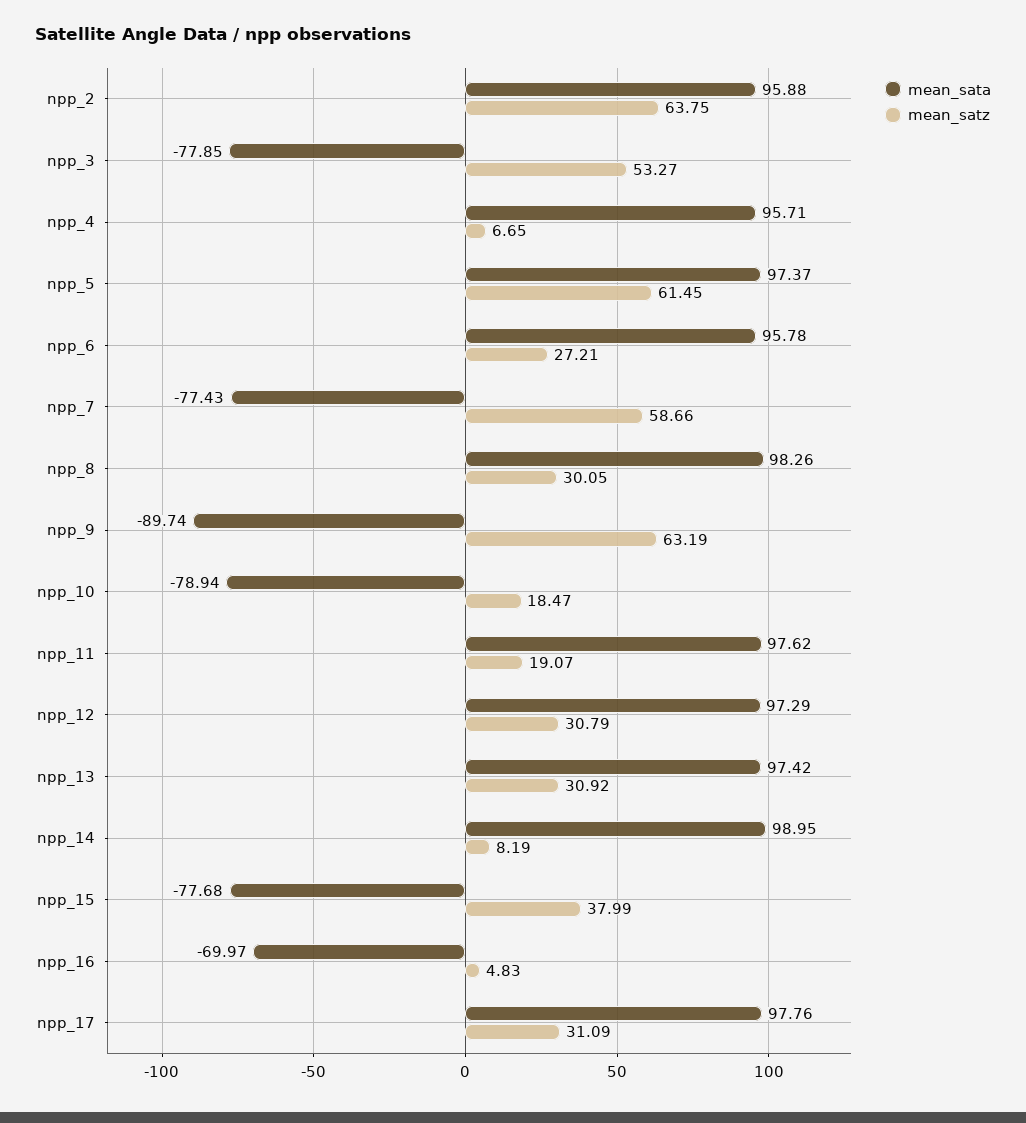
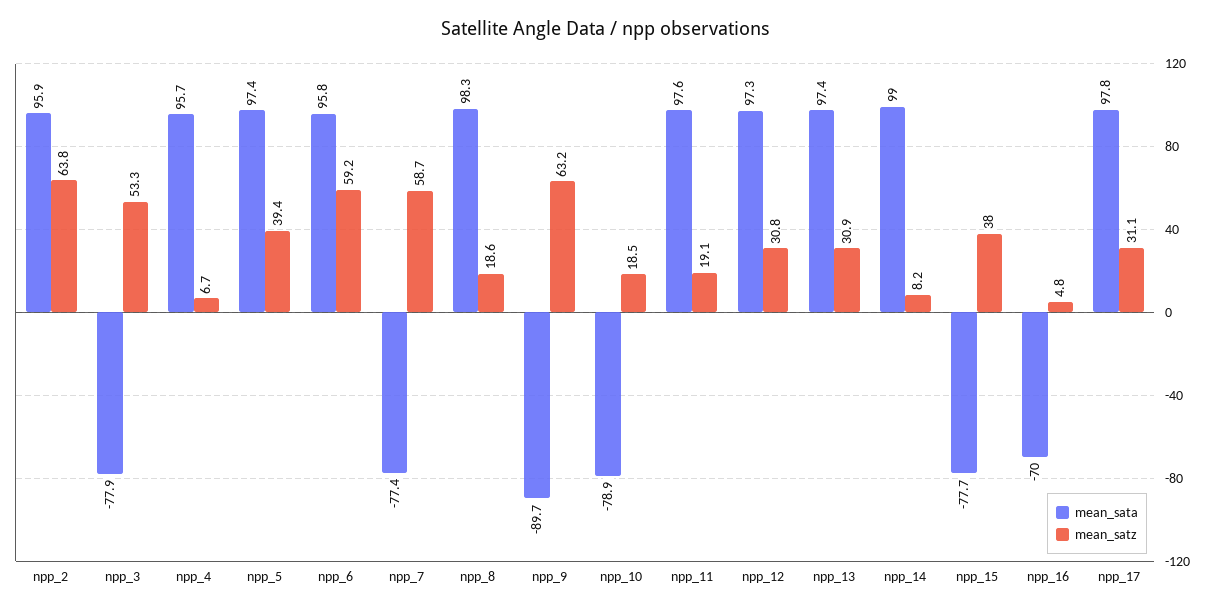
  {
    "mean_sata": {
      "npp_2": 95.88,
      "npp_3": -77.85,
      "npp_4": 95.71,
      "npp_5": 97.37,
      "npp_6": 95.78,
      "npp_7": -77.43,
      "npp_8": 98.26,
      "npp_9": -89.74,
      "npp_10": -78.94,
      "npp_11": 97.62,
      "npp_12": 97.29,
      "npp_13": 97.42,
      "npp_14": 98.95,
      "npp_15": -77.68,
      "npp_16": -69.97,
      "npp_17": 97.76
    },
    "mean_satz": {
      "npp_2": 63.75,
      "npp_3": 53.27,
      "npp_4": 6.65,
-     "npp_5": 61.45,
+     "npp_5": 39.4,
-     "npp_6": 27.21,
+     "npp_6": 59.2,
      "npp_7": 58.66,
-     "npp_8": 30.05,
+     "npp_8": 18.6,
      "npp_9": 63.19,
      "npp_10": 18.47,
      "npp_11": 19.07,
      "npp_12": 30.79,
      "npp_13": 30.92,
      "npp_14": 8.19,
      "npp_15": 37.99,
      "npp_16": 4.83,
      "npp_17": 31.09
    }
  }

